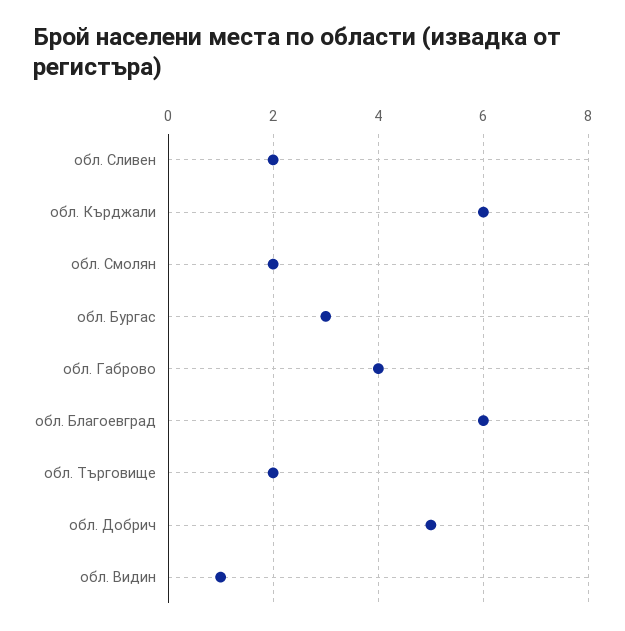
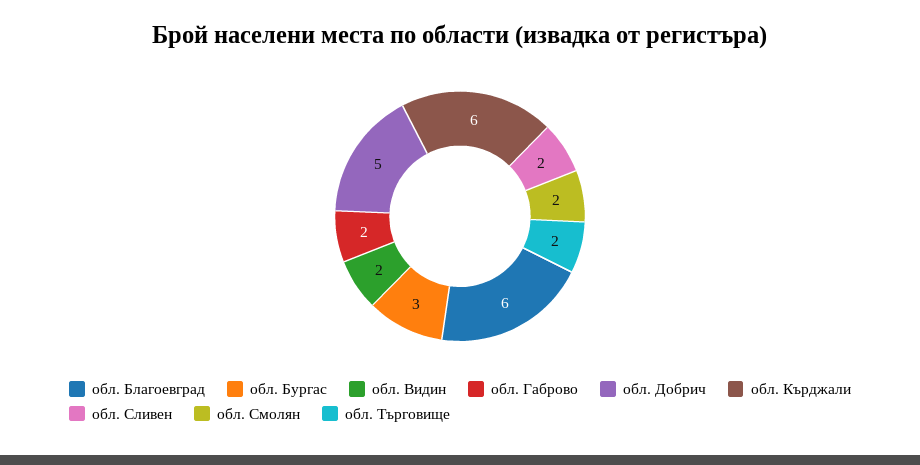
  {
    "обл. Сливен": 2,
    "обл. Кърджали": 6,
    "обл. Смолян": 2,
    "обл. Бургас": 3,
-   "обл. Габрово": 4,
+   "обл. Габрово": 2,
    "обл. Благоевград": 6,
    "обл. Търговище": 2,
    "обл. Добрич": 5,
-   "обл. Видин": 1
+   "обл. Видин": 2
  }

